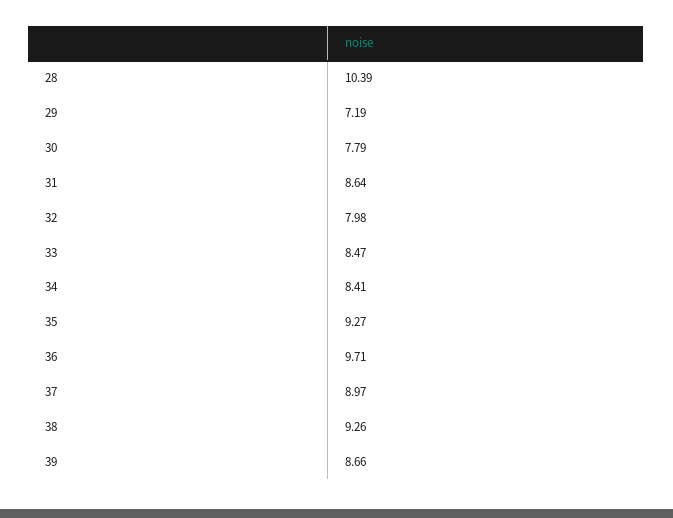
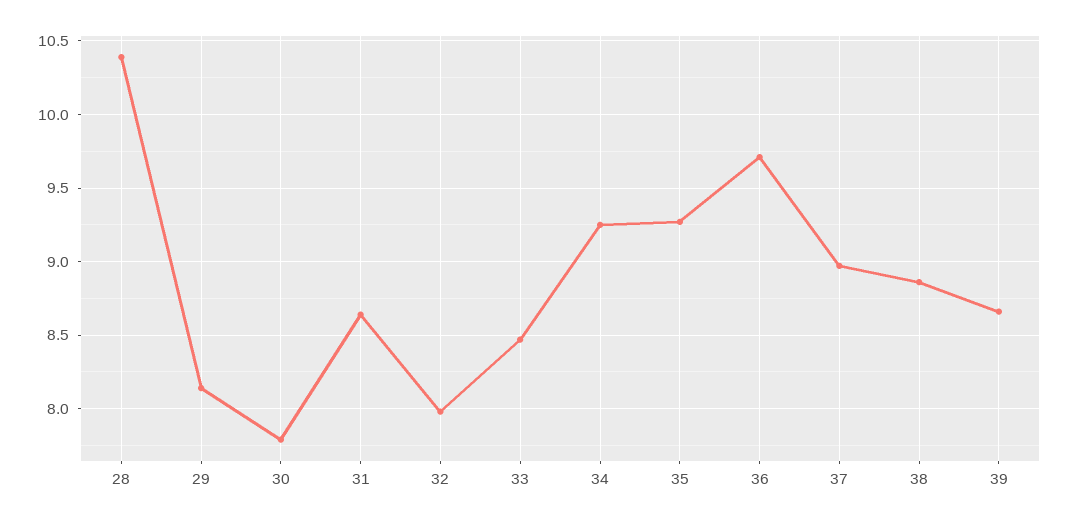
  {
    "28": 10.39,
-   "29": 7.19,
+   "29": 8.15,
    "30": 7.79,
    "31": 8.64,
    "32": 7.98,
    "33": 8.47,
-   "34": 8.41,
+   "34": 9.25,
    "35": 9.27,
    "36": 9.71,
    "37": 8.97,
-   "38": 9.26,
+   "38": 8.85,
    "39": 8.66
  }

